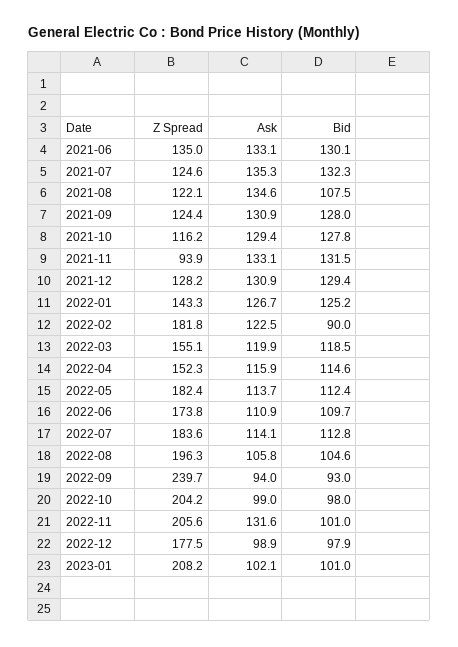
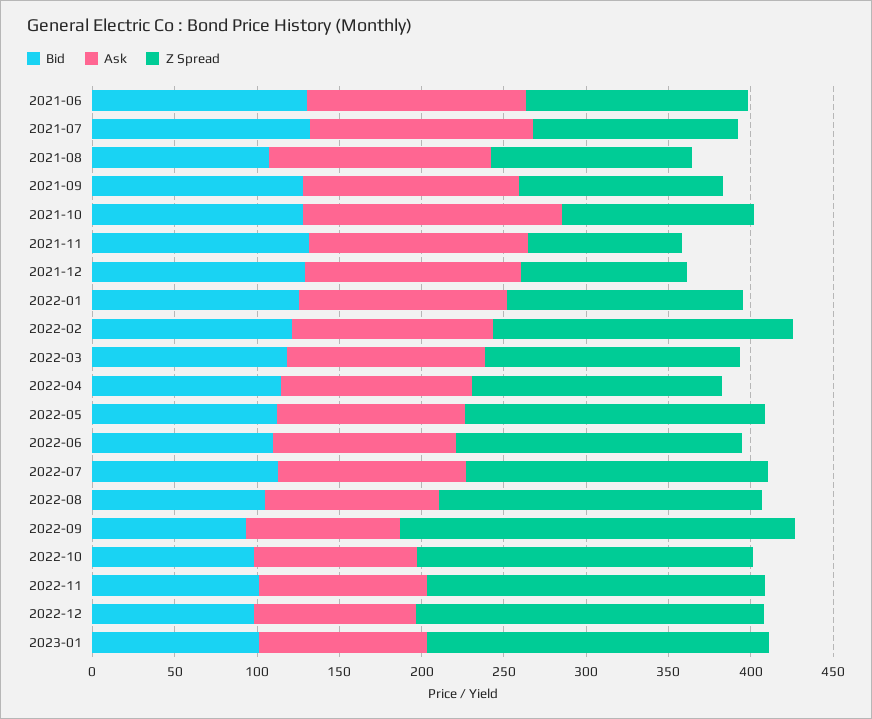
  {
    "Z Spread": {
      "2021-06": 135,
      "2021-07": 124.6,
      "2021-08": 122.1,
      "2021-09": 124.4,
      "2021-10": 116.2,
      "2021-11": 93.9,
-     "2021-12": 128.2,
+     "2021-12": 100,
      "2022-01": 143.3,
      "2022-02": 181.8,
      "2022-03": 155.1,
      "2022-04": 152.3,
      "2022-05": 182.4,
      "2022-06": 173.8,
      "2022-07": 183.6,
      "2022-08": 196.3,
      "2022-09": 239.7,
      "2022-10": 204.2,
      "2022-11": 205.6,
-     "2022-12": 177.5,
+     "2022-12": 210,
      "2023-01": 208.2
    },
    "Ask": {
      "2021-06": 133.1,
      "2021-07": 135.3,
      "2021-08": 134.6,
      "2021-09": 130.9,
-     "2021-10": 129.4,
+     "2021-10": 160,
      "2021-11": 133.1,
      "2021-12": 130.9,
      "2022-01": 126.7,
      "2022-02": 122.5,
      "2022-03": 119.9,
      "2022-04": 115.9,
      "2022-05": 113.7,
      "2022-06": 110.9,
      "2022-07": 114.1,
      "2022-08": 105.8,
      "2022-09": 94,
      "2022-10": 99,
-     "2022-11": 131.6,
+     "2022-11": 100,
      "2022-12": 98.9,
      "2023-01": 102.1
    },
    "Bid": {
      "2021-06": 130.1,
      "2021-07": 132.3,
      "2021-08": 107.5,
      "2021-09": 128,
      "2021-10": 127.8,
      "2021-11": 131.5,
      "2021-12": 129.4,
      "2022-01": 125.2,
-     "2022-02": 90,
+     "2022-02": 120,
      "2022-03": 118.5,
      "2022-04": 114.6,
      "2022-05": 112.4,
      "2022-06": 109.7,
      "2022-07": 112.8,
      "2022-08": 104.6,
      "2022-09": 93,
      "2022-10": 98,
      "2022-11": 101,
      "2022-12": 97.9,
      "2023-01": 101
    }
  }

